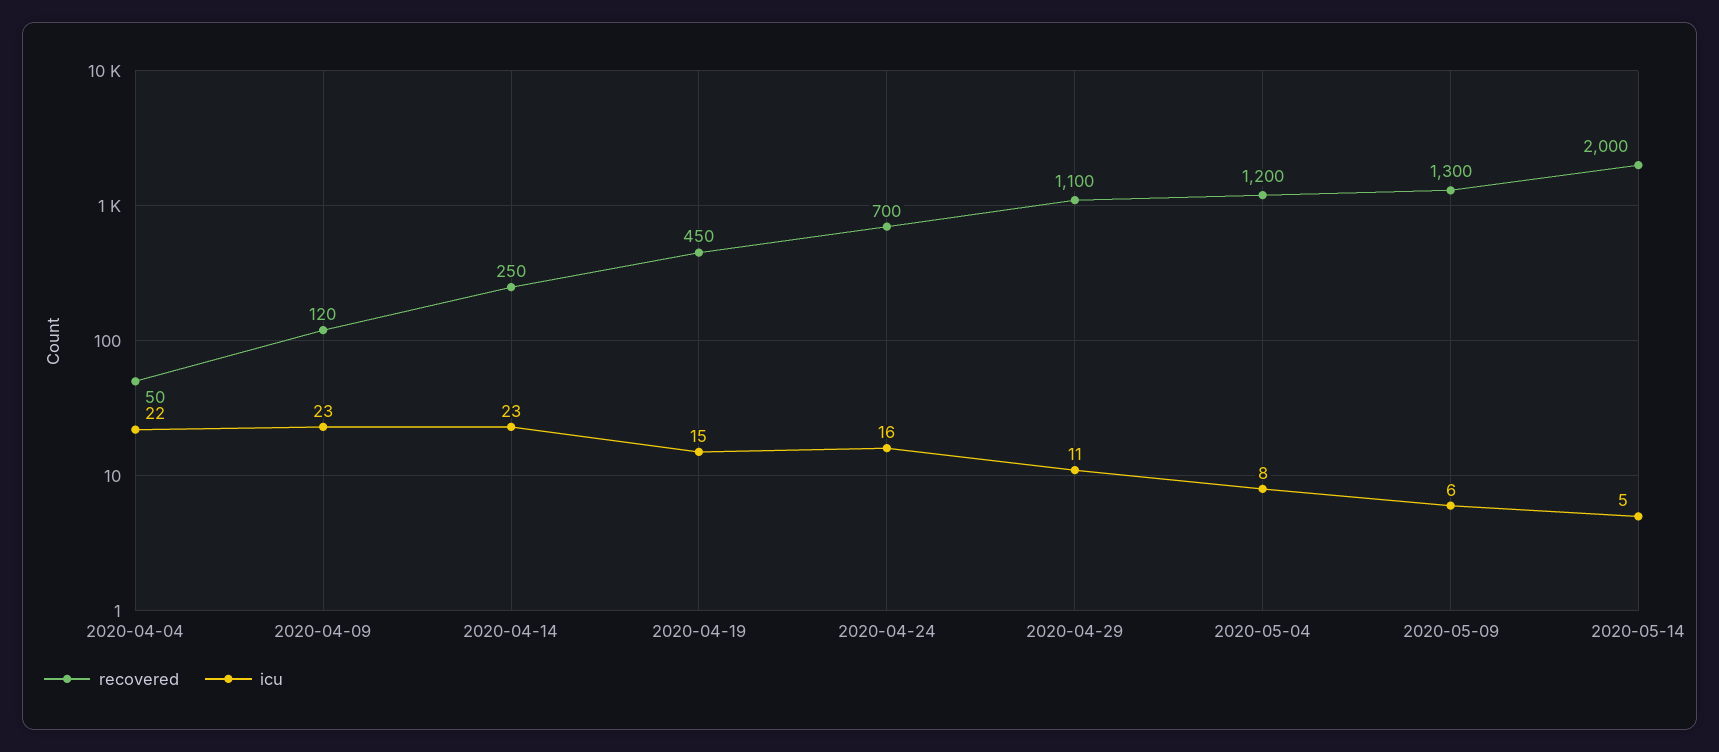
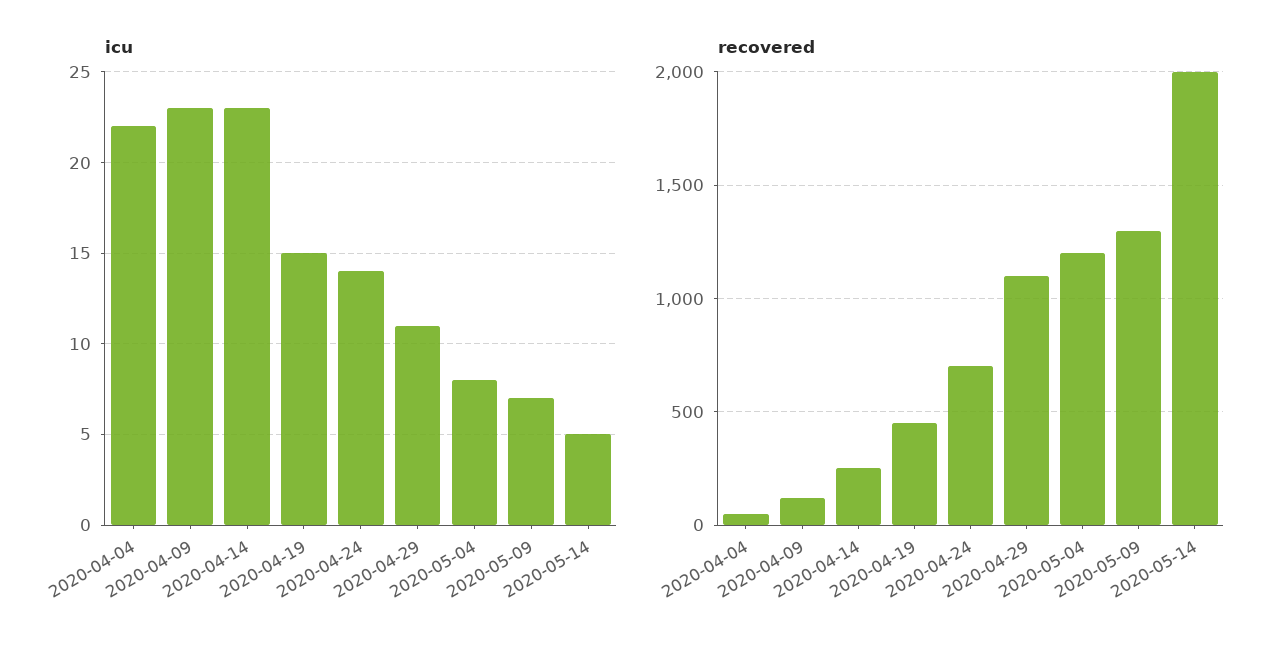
  {
    "recovered": {
      "2020-04-04": 50,
      "2020-04-09": 120,
      "2020-04-14": 250,
      "2020-04-19": 450,
      "2020-04-24": 700,
      "2020-04-29": 1100,
      "2020-05-04": 1200,
      "2020-05-09": 1300,
      "2020-05-14": 2000
    },
    "icu": {
      "2020-04-04": 22,
      "2020-04-09": 23,
      "2020-04-14": 23,
      "2020-04-19": 15,
-     "2020-04-24": 16,
+     "2020-04-24": 14,
      "2020-04-29": 11,
      "2020-05-04": 8,
-     "2020-05-09": 6,
+     "2020-05-09": 7,
      "2020-05-14": 5
    }
  }

